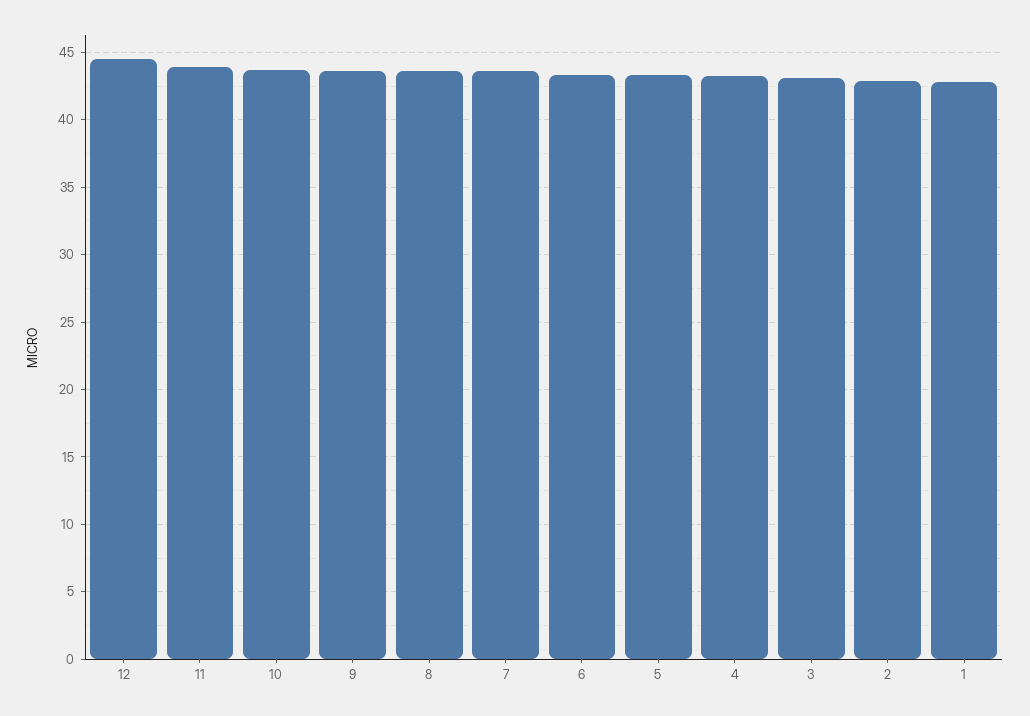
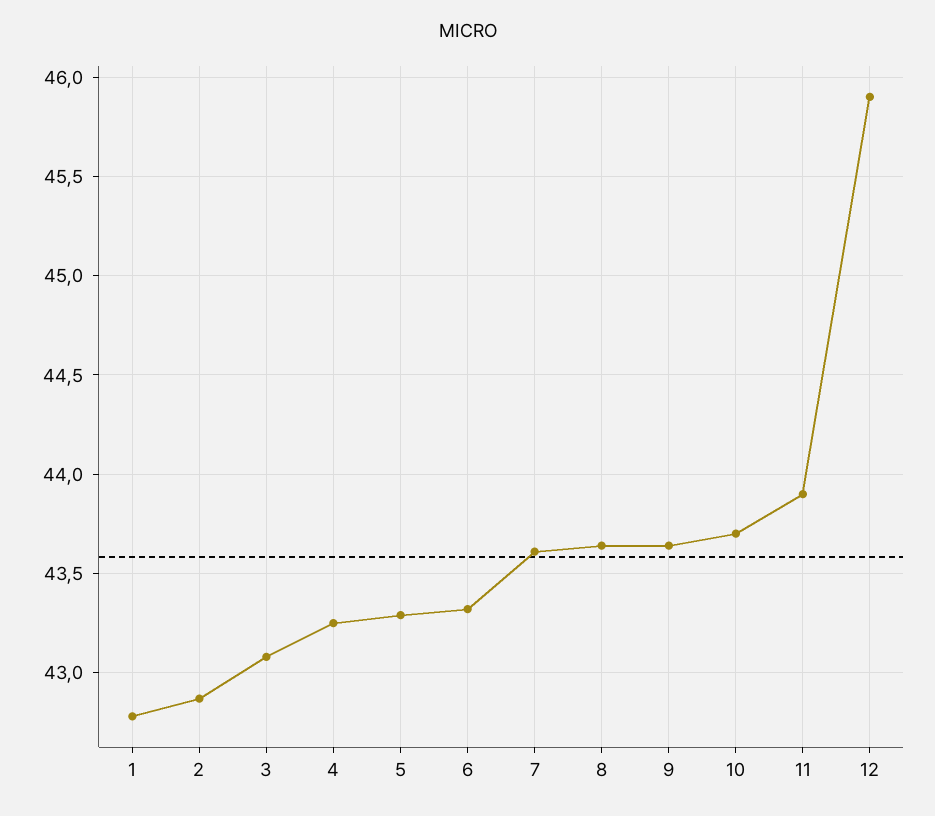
  {
-   "12": 44.5,
+   "12": 45.9,
    "11": 43.9,
    "10": 43.7,
    "9": 43.65,
    "8": 43.65,
    "7": 43.6,
    "6": 43.3,
    "5": 43.3,
    "4": 43.25,
    "3": 43.1,
    "2": 42.85,
    "1": 42.8
  }

